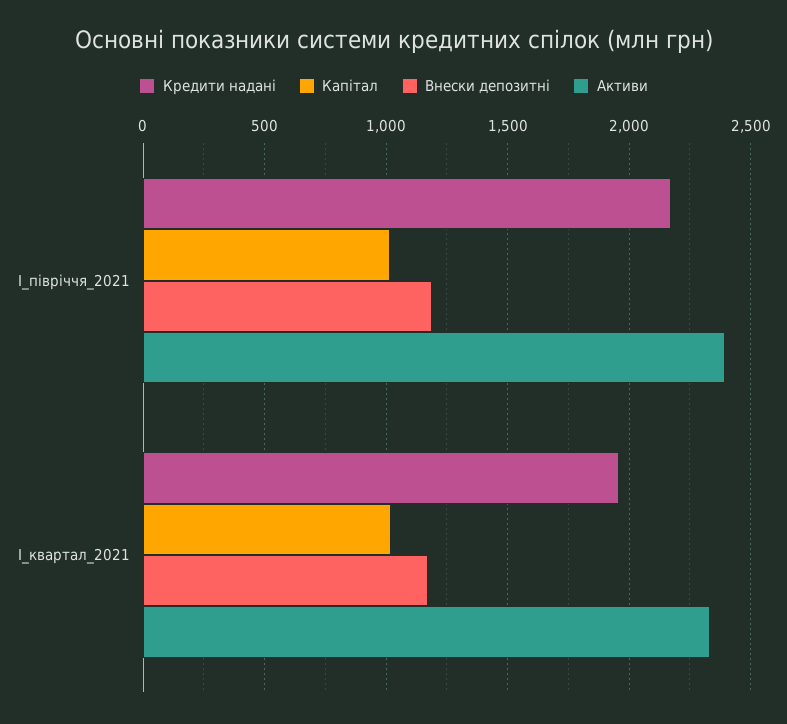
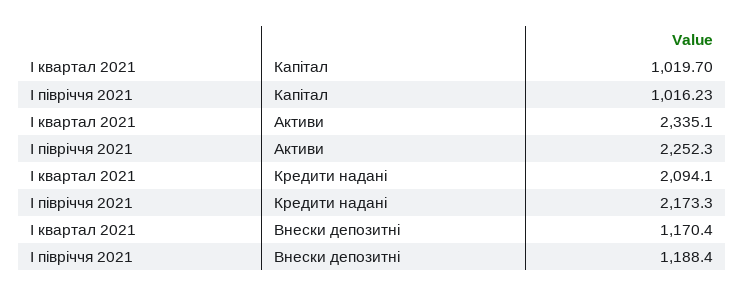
  {
    "Кредити надані": {
      "І_півріччя_2021": 2173.3,
-     "І_квартал_2021": 1950
+     "І_квартал_2021": 2094.1
    },
    "Капітал": {
      "І_півріччя_2021": 1016.23,
      "І_квартал_2021": 1019.7
    },
    "Внески депозитні": {
      "І_півріччя_2021": 1188.4,
      "І_квартал_2021": 1170.4
    },
    "Активи": {
-     "І_півріччя_2021": 2400,
+     "І_півріччя_2021": 2252.3,
      "І_квартал_2021": 2335.1
    }
  }

